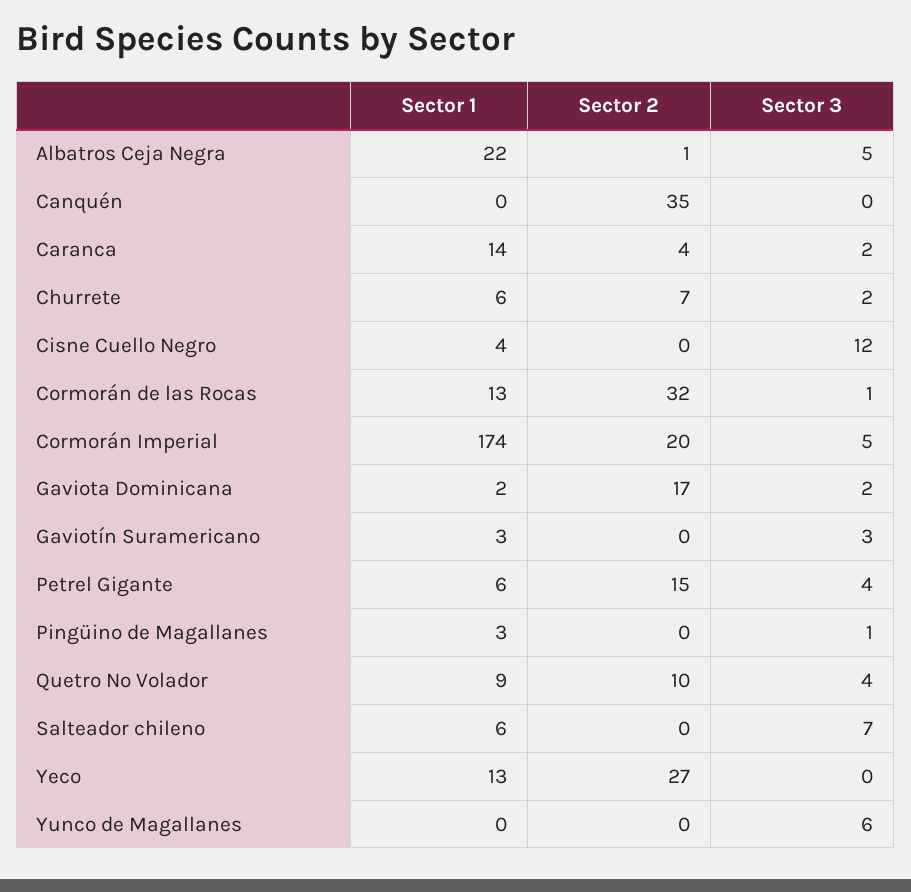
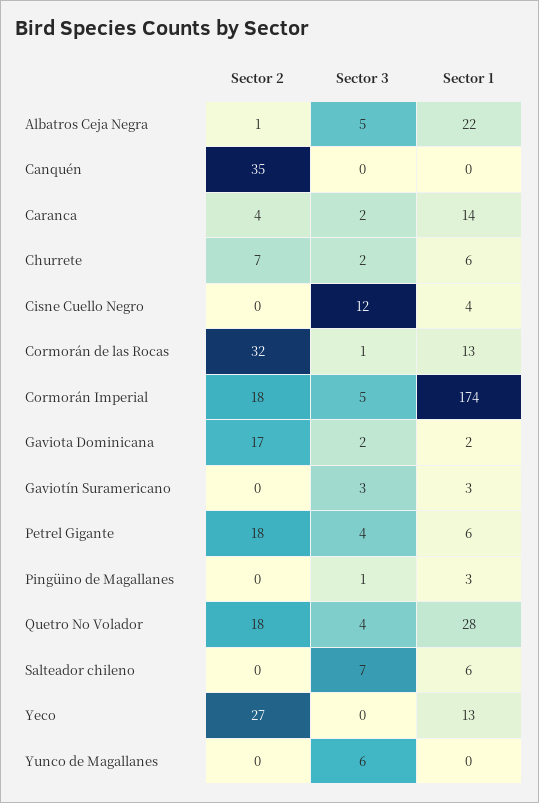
  {
    "Sector 1": {
      "Albatros Ceja Negra": 22,
      "Canquén": 0,
      "Caranca": 14,
      "Churrete": 6,
      "Cisne Cuello Negro": 4,
      "Cormorán de las Rocas": 13,
      "Cormorán Imperial": 174,
      "Gaviota Dominicana": 2,
      "Gaviotín Suramericano": 3,
      "Petrel Gigante": 6,
      "Pingüino de Magallanes": 3,
-     "Quetro No Volador": 9,
+     "Quetro No Volador": 28,
      "Salteador chileno": 6,
      "Yeco": 13,
      "Yunco de Magallanes": 0
    },
    "Sector 2": {
      "Albatros Ceja Negra": 1,
      "Canquén": 35,
      "Caranca": 4,
      "Churrete": 7,
      "Cisne Cuello Negro": 0,
      "Cormorán de las Rocas": 32,
-     "Cormorán Imperial": 20,
+     "Cormorán Imperial": 18,
      "Gaviota Dominicana": 17,
      "Gaviotín Suramericano": 0,
-     "Petrel Gigante": 15,
+     "Petrel Gigante": 18,
      "Pingüino de Magallanes": 0,
-     "Quetro No Volador": 10,
+     "Quetro No Volador": 18,
      "Salteador chileno": 0,
      "Yeco": 27,
      "Yunco de Magallanes": 0
    },
    "Sector 3": {
      "Albatros Ceja Negra": 5,
      "Canquén": 0,
      "Caranca": 2,
      "Churrete": 2,
      "Cisne Cuello Negro": 12,
      "Cormorán de las Rocas": 1,
      "Cormorán Imperial": 5,
      "Gaviota Dominicana": 2,
      "Gaviotín Suramericano": 3,
      "Petrel Gigante": 4,
      "Pingüino de Magallanes": 1,
      "Quetro No Volador": 4,
      "Salteador chileno": 7,
      "Yeco": 0,
      "Yunco de Magallanes": 6
    }
  }

